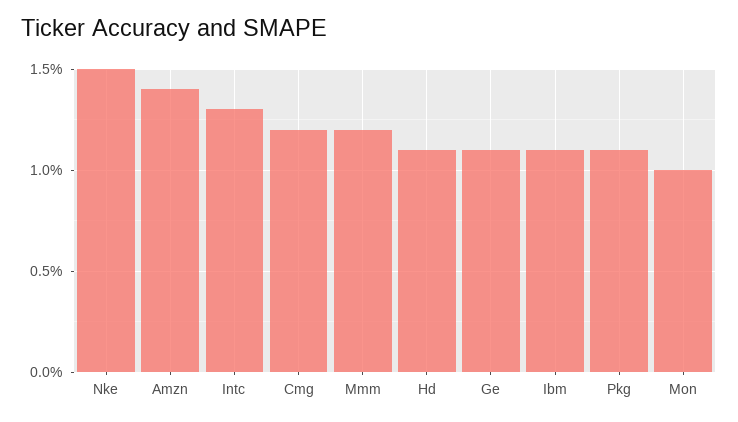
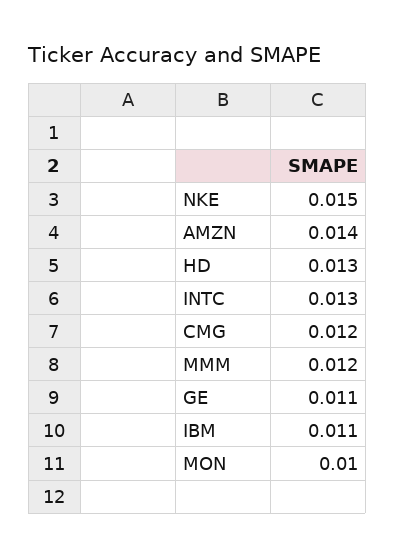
  {
    "Nke": 0.015,
    "Amzn": 0.014,
    "Intc": 0.013,
    "Cmg": 0.012,
    "Mmm": 0.012,
-   "Hd": 0.011,
+   "Hd": 0.013,
    "Ge": 0.011,
    "Ibm": 0.011,
-   "Pkg": 0.011,
    "Mon": 0.01
  }

